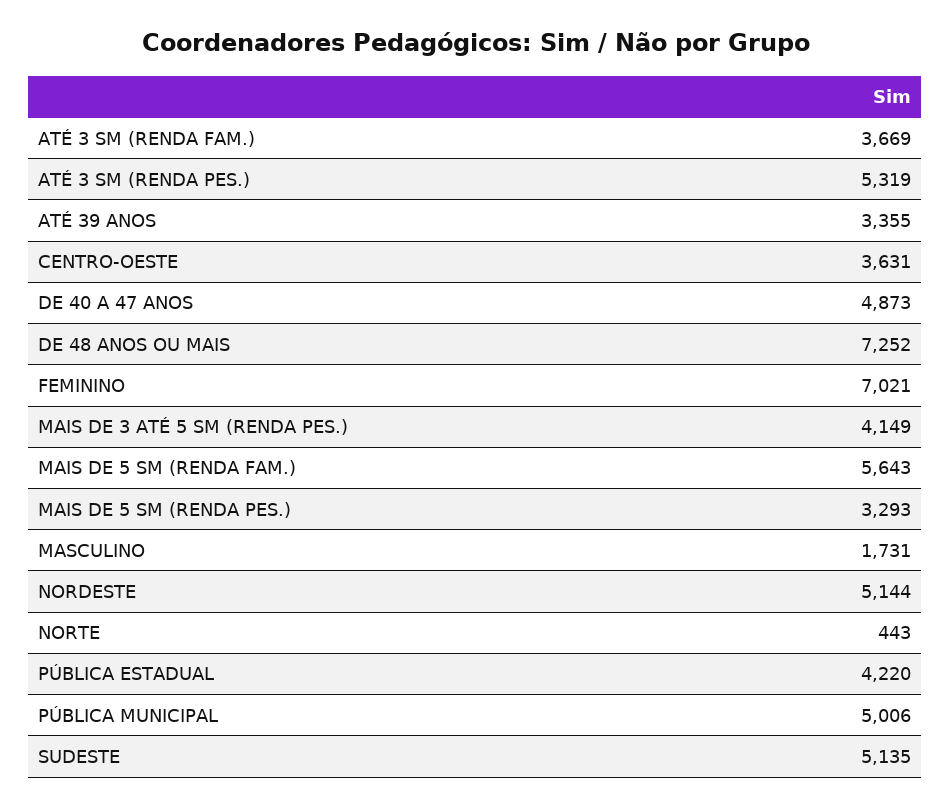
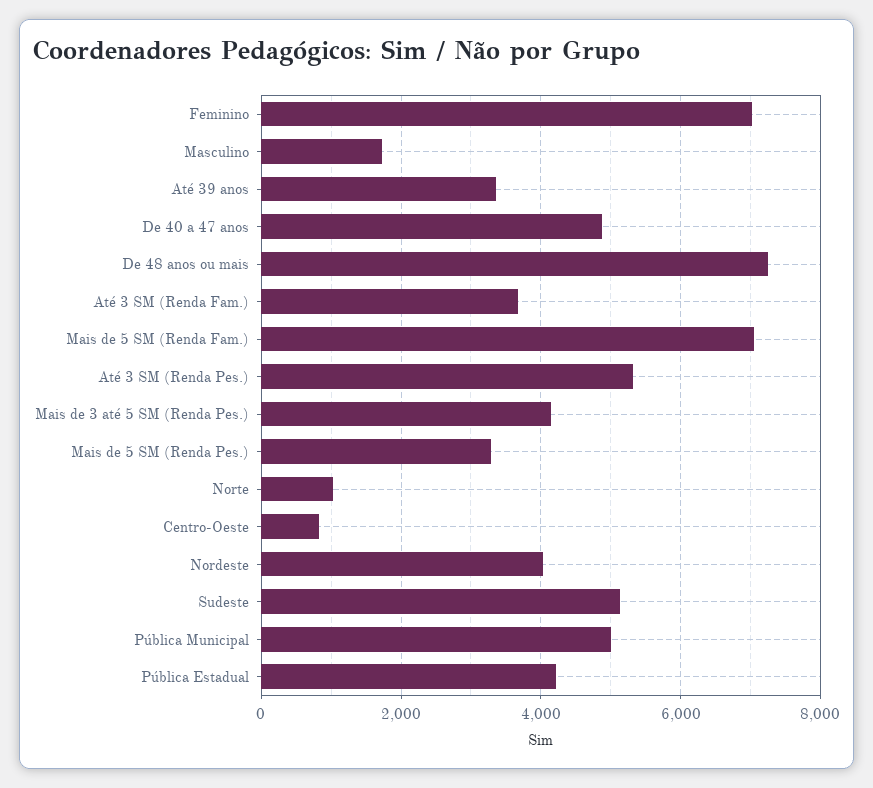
  {
    "ATÉ 3 SM (RENDA FAM.)": 3669,
    "ATÉ 3 SM (RENDA PES.)": 5319,
    "ATÉ 39 ANOS": 3355,
-   "CENTRO-OESTE": 3631,
+   "CENTRO-OESTE": 800,
    "DE 40 A 47 ANOS": 4873,
    "DE 48 ANOS OU MAIS": 7252,
    "FEMININO": 7021,
    "MAIS DE 3 ATÉ 5 SM (RENDA PES.)": 4149,
-   "MAIS DE 5 SM (RENDA FAM.)": 5643,
+   "MAIS DE 5 SM (RENDA FAM.)": 7000,
    "MAIS DE 5 SM (RENDA PES.)": 3293,
    "MASCULINO": 1731,
-   "NORDESTE": 5144,
+   "NORDESTE": 4000,
-   "NORTE": 443,
+   "NORTE": 1000,
    "PÚBLICA ESTADUAL": 4220,
    "PÚBLICA MUNICIPAL": 5006,
    "SUDESTE": 5135
  }

